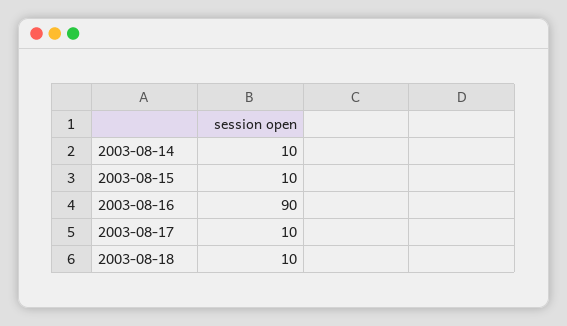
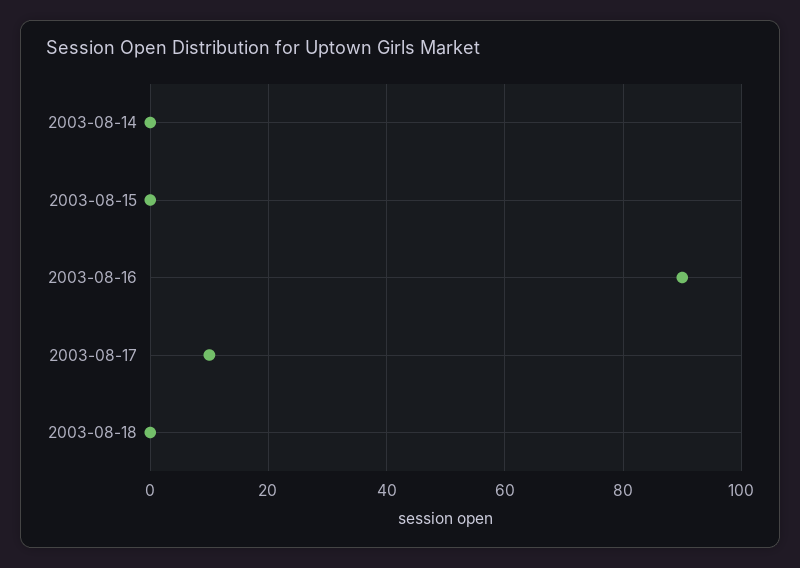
  {
-   "2003-08-14": 10,
+   "2003-08-14": 0,
-   "2003-08-15": 10,
+   "2003-08-15": 0,
    "2003-08-16": 90,
    "2003-08-17": 10,
-   "2003-08-18": 10
+   "2003-08-18": 0
  }

